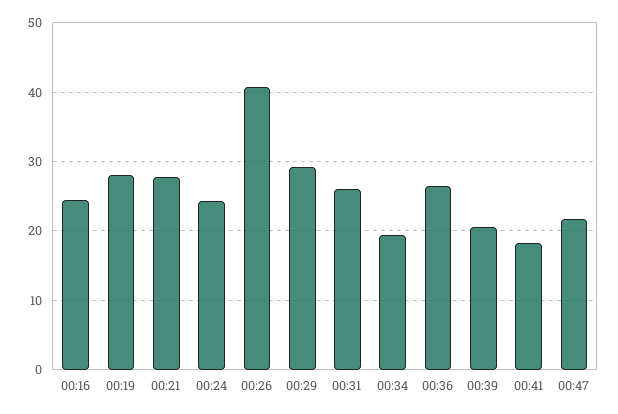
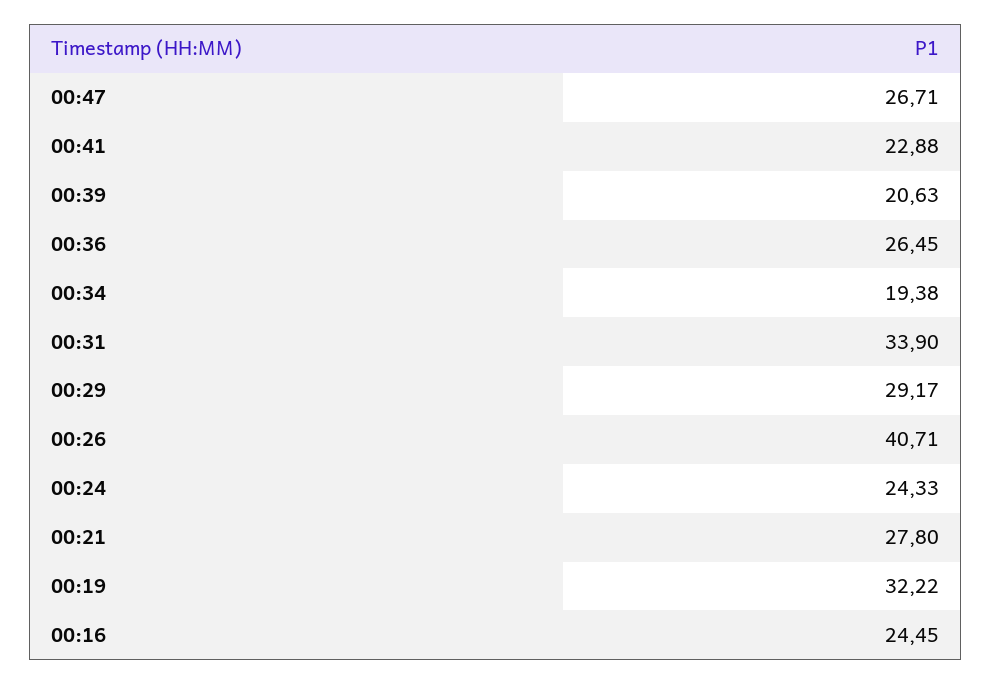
  {
    "00:16": 24.45,
-   "00:19": 28,
+   "00:19": 32.22,
    "00:21": 27.8,
    "00:24": 24.33,
    "00:26": 40.71,
    "00:29": 29.17,
-   "00:31": 26,
+   "00:31": 33.9,
    "00:34": 19.38,
    "00:36": 26.45,
    "00:39": 20.63,
-   "00:41": 18,
+   "00:41": 22.88,
-   "00:47": 22
+   "00:47": 26.71
  }

